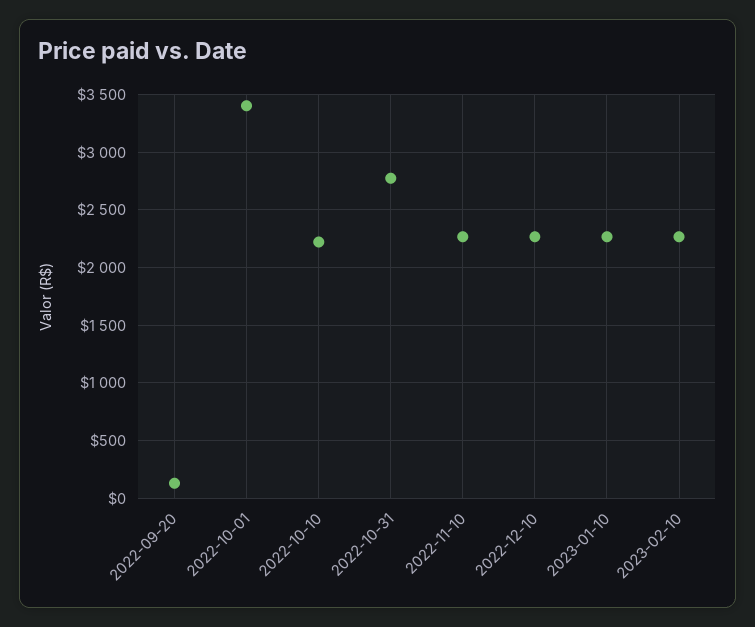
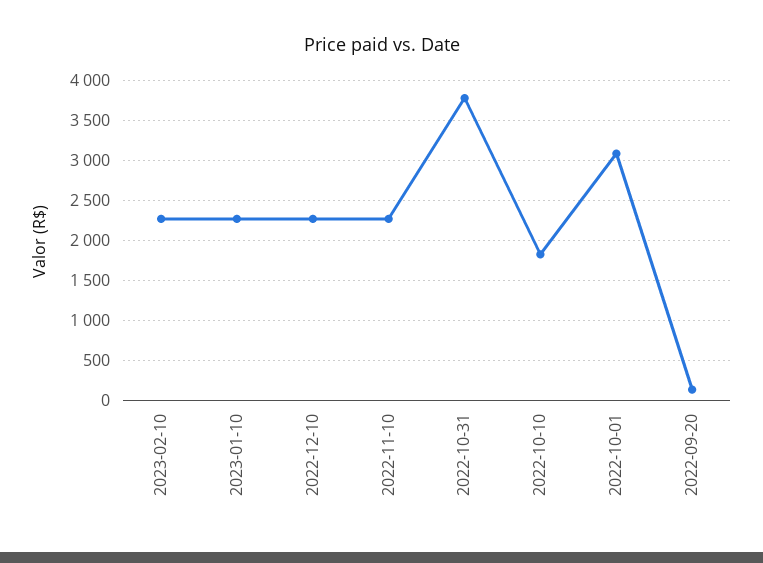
  {
    "2022-09-20": 100,
-   "2022-10-01": 3400,
+   "2022-10-01": 3100,
-   "2022-10-10": 2200,
+   "2022-10-10": 1800,
-   "2022-10-31": 2800,
+   "2022-10-31": 3800,
    "2022-11-10": 2300,
    "2022-12-10": 2300,
    "2023-01-10": 2300,
    "2023-02-10": 2300
  }

